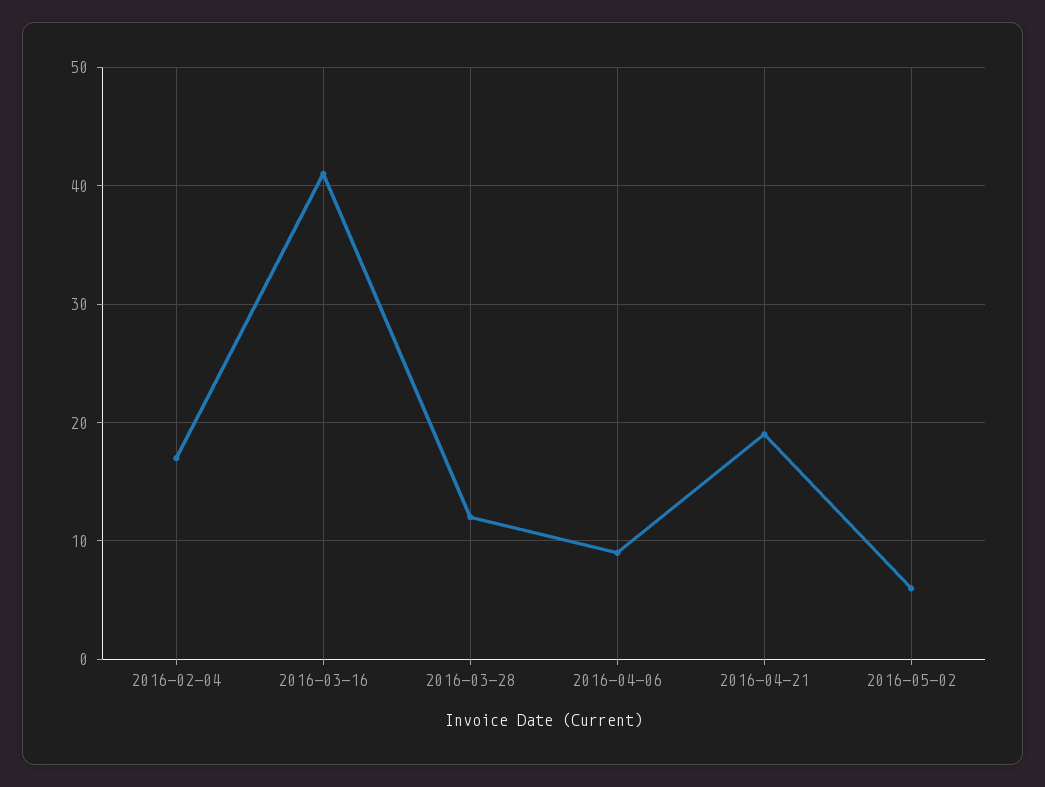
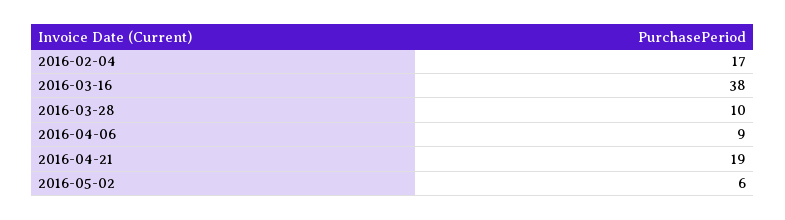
  {
    "2016-02-04": 17,
-   "2016-03-16": 41,
+   "2016-03-16": 38,
-   "2016-03-28": 12,
+   "2016-03-28": 10,
    "2016-04-06": 9,
    "2016-04-21": 19,
    "2016-05-02": 6
  }

